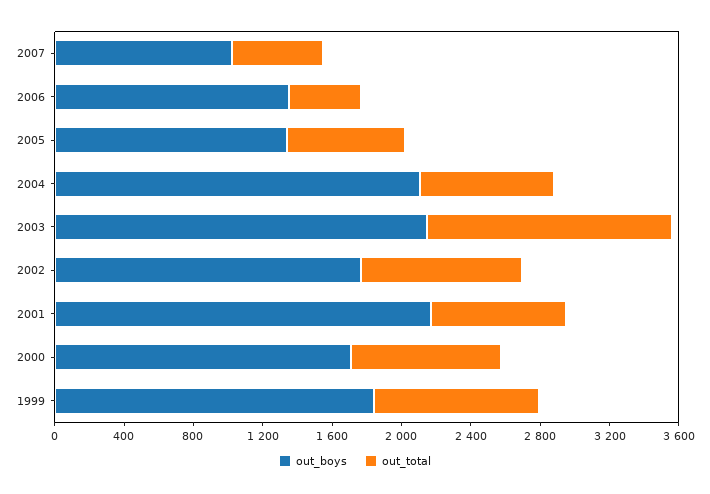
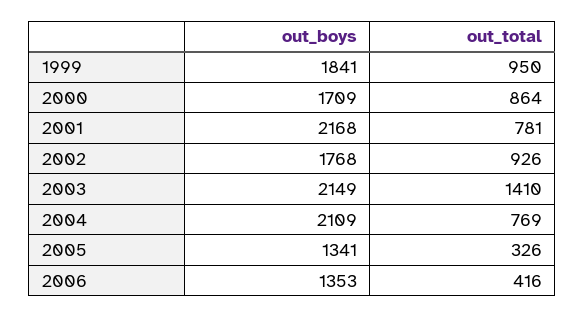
  {
    "out_boys": {
-     "2007": 1000,
      "2006": 1353,
      "2005": 1341,
      "2004": 2109,
      "2003": 2149,
      "2002": 1768,
      "2001": 2168,
      "2000": 1709,
      "1999": 1841
    },
    "out_total": {
-     "2007": 500,
      "2006": 416,
-     "2005": 700,
+     "2005": 326,
      "2004": 769,
      "2003": 1410,
      "2002": 926,
      "2001": 781,
      "2000": 864,
      "1999": 950
    }
  }

